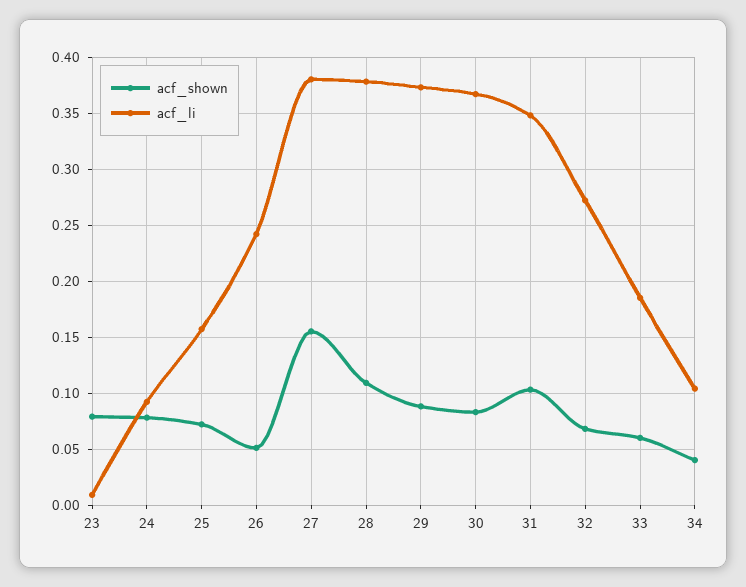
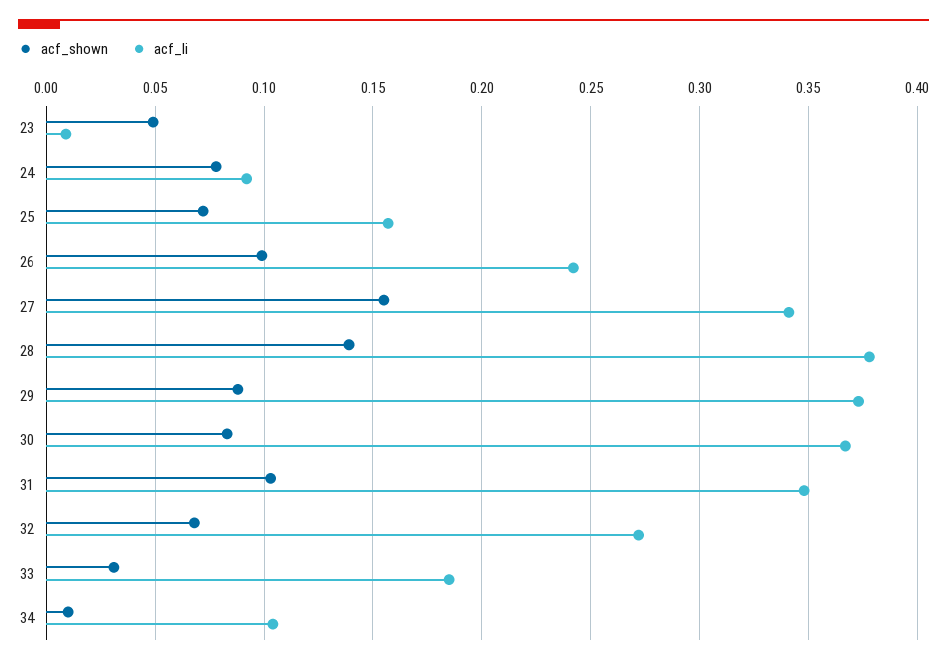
  {
    "acf_shown": {
-     "23": 0.08,
+     "23": 0.05,
      "24": 0.08,
      "25": 0.07,
-     "26": 0.05,
+     "26": 0.1,
      "27": 0.155,
-     "28": 0.11,
+     "28": 0.14,
      "29": 0.09,
      "30": 0.085,
      "31": 0.105,
      "32": 0.07,
-     "33": 0.06,
+     "33": 0.03,
-     "34": 0.04
+     "34": 0.01
    },
    "acf_li": {
      "23": 0.01,
      "24": 0.09,
      "25": 0.155,
      "26": 0.24,
-     "27": 0.38,
+     "27": 0.34,
      "28": 0.38,
      "29": 0.375,
      "30": 0.365,
      "31": 0.35,
      "32": 0.27,
      "33": 0.185,
      "34": 0.105
    }
  }

